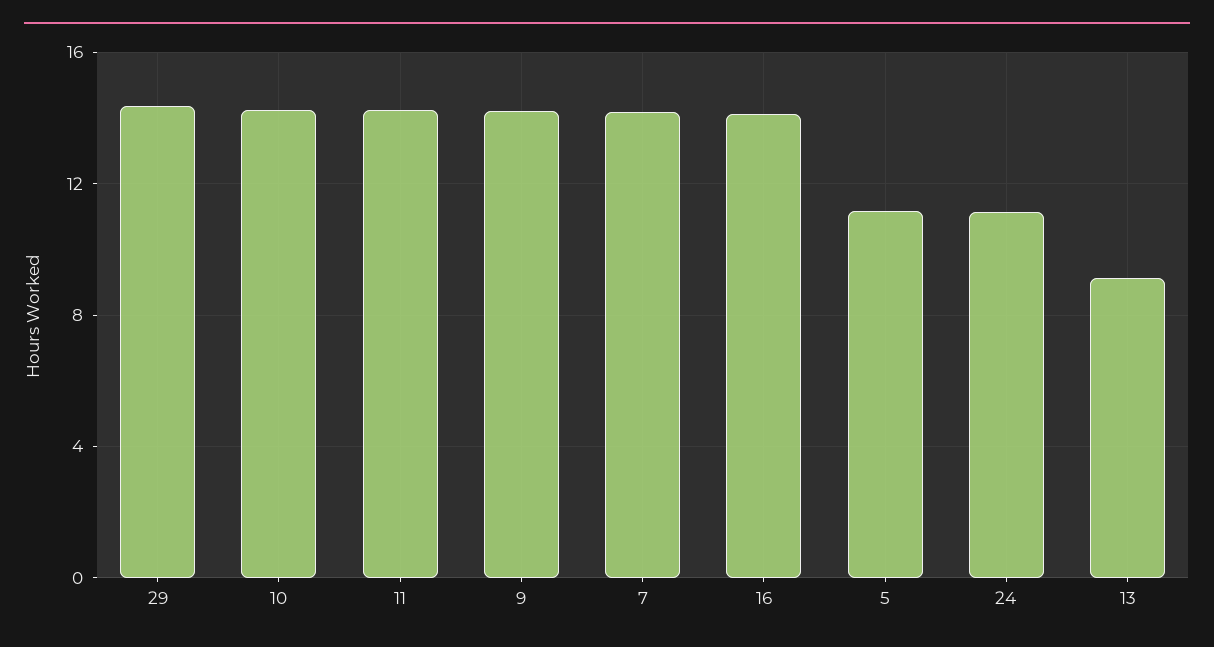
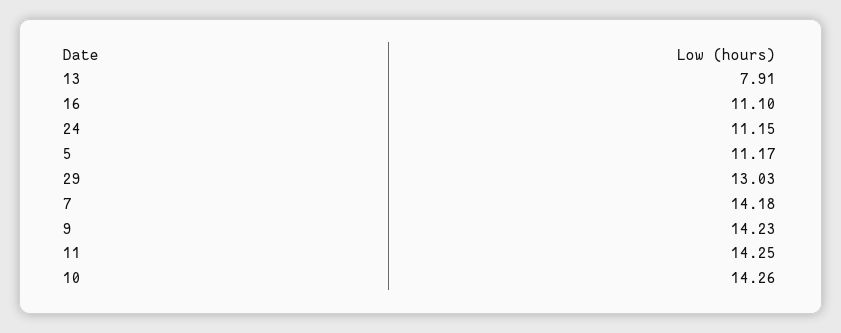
  {
-   "29": 14.5,
+   "29": 13.03,
    "10": 14.26,
    "11": 14.25,
    "9": 14.23,
    "7": 14.18,
-   "16": 14,
+   "16": 11.1,
    "5": 11.17,
    "24": 11.15,
-   "13": 9
+   "13": 7.91
  }

